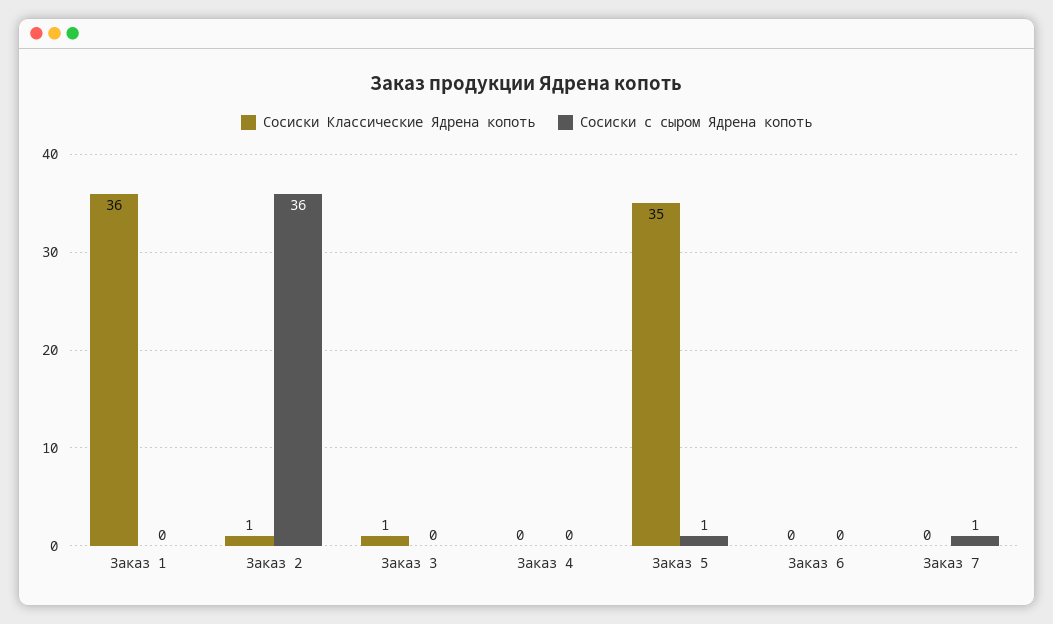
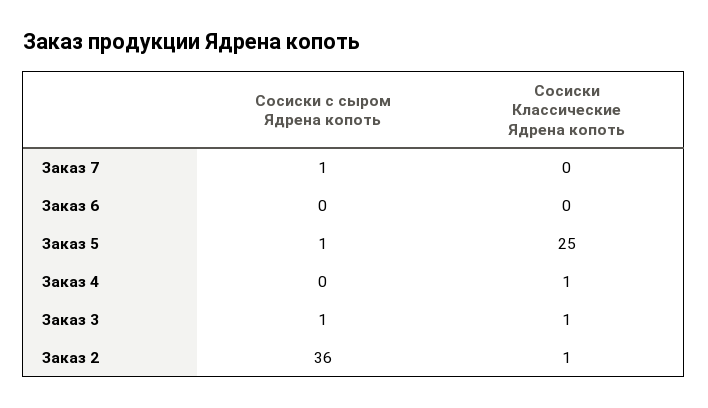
  {
    "Сосиски Классические Ядрена копоть": {
-     "Заказ 1": 36,
      "Заказ 2": 1,
      "Заказ 3": 1,
-     "Заказ 4": 0,
+     "Заказ 4": 1,
-     "Заказ 5": 35,
+     "Заказ 5": 25,
      "Заказ 6": 0,
      "Заказ 7": 0
    },
    "Сосиски с сыром Ядрена копоть": {
-     "Заказ 1": 0,
      "Заказ 2": 36,
-     "Заказ 3": 0,
+     "Заказ 3": 1,
      "Заказ 4": 0,
      "Заказ 5": 1,
      "Заказ 6": 0,
      "Заказ 7": 1
    }
  }

